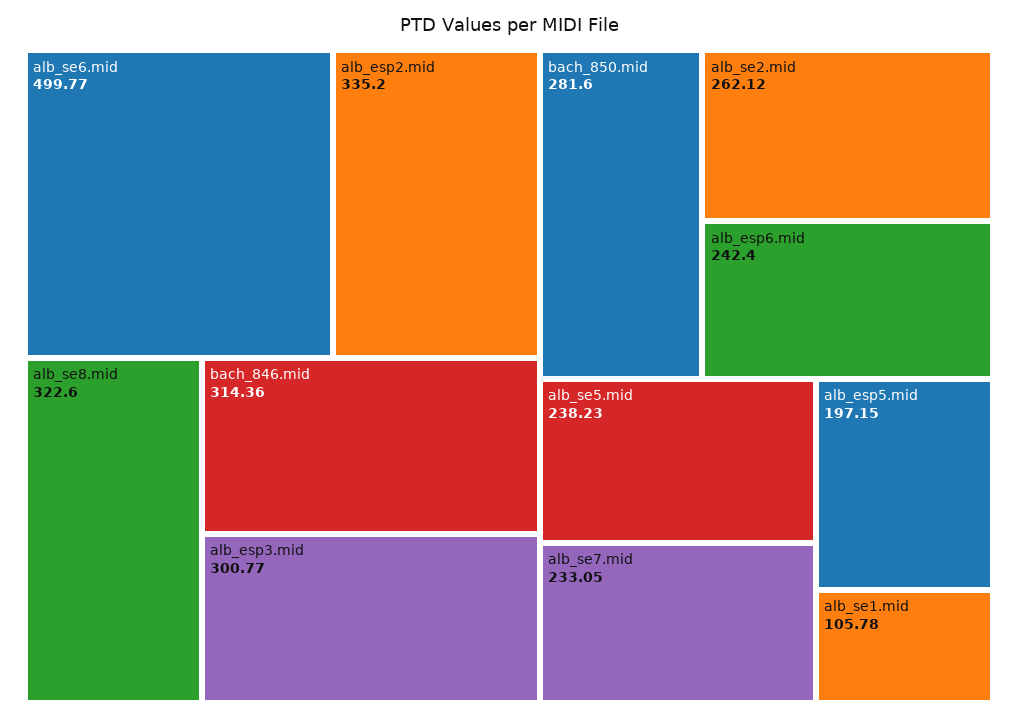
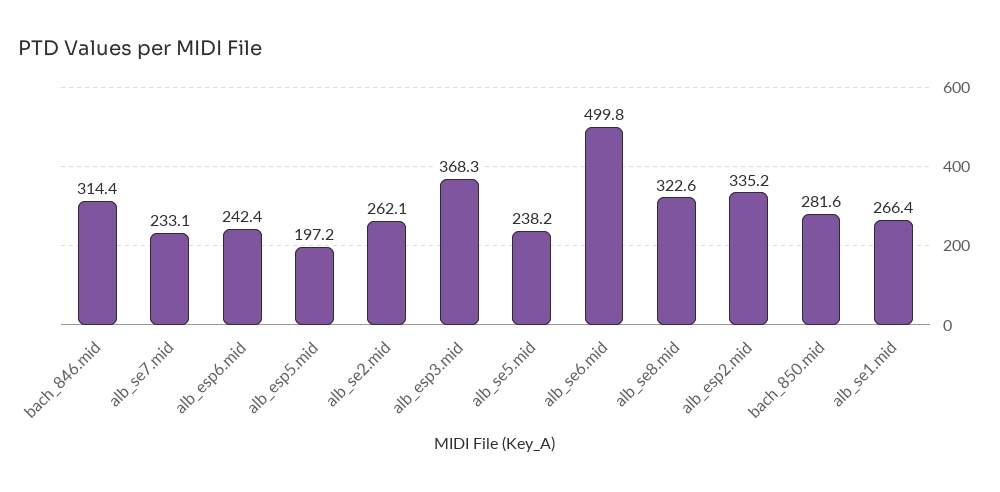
  {
    "alb_se6.mid": 499.77,
    "alb_esp2.mid": 335.2,
    "alb_se8.mid": 322.6,
    "bach_846.mid": 314.36,
-   "alb_esp3.mid": 300.77,
+   "alb_esp3.mid": 368.3,
    "bach_850.mid": 281.6,
    "alb_se2.mid": 262.12,
    "alb_esp6.mid": 242.4,
    "alb_se5.mid": 238.23,
    "alb_se7.mid": 233.05,
    "alb_esp5.mid": 197.15,
-   "alb_se1.mid": 105.78
+   "alb_se1.mid": 266.4
  }

